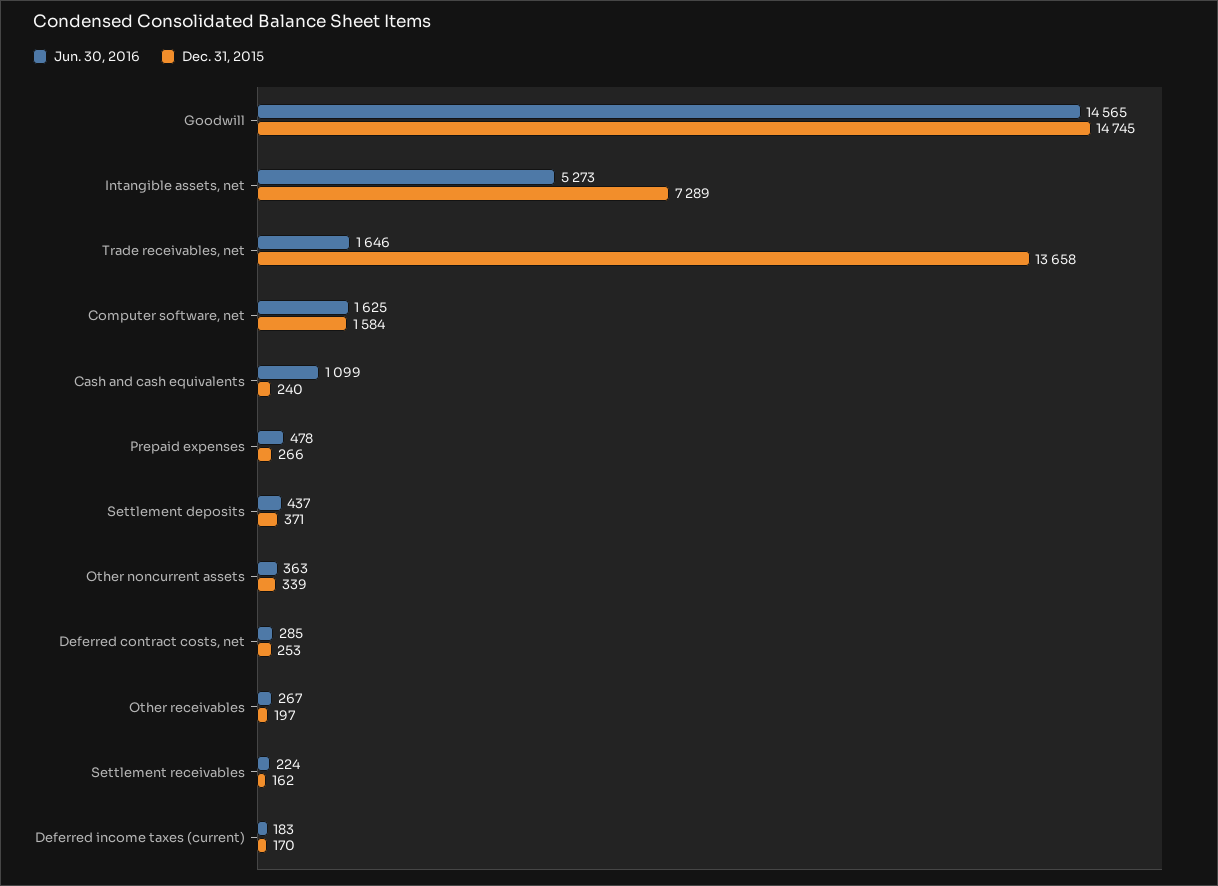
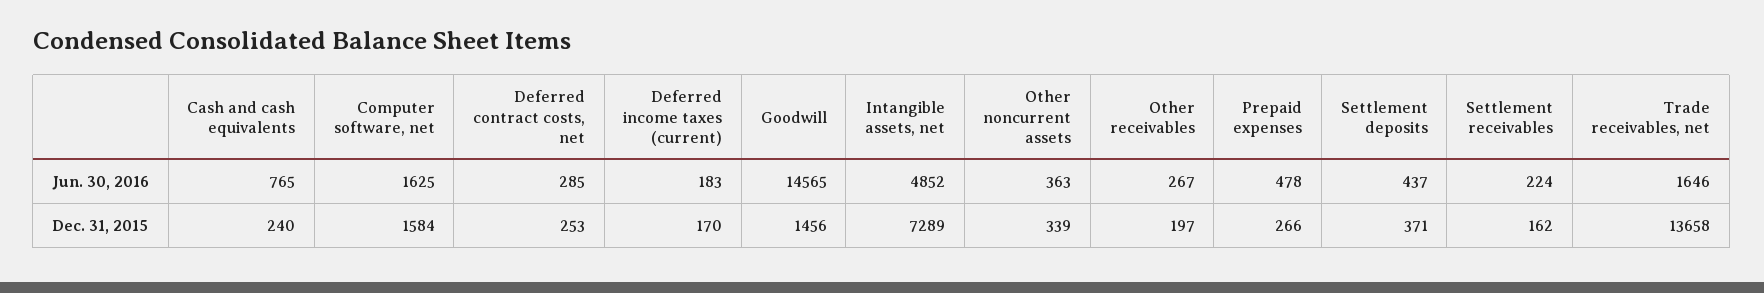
  {
    "Jun. 30, 2016": {
      "Goodwill": 14565,
-     "Intangible assets, net": 5273,
+     "Intangible assets, net": 4852,
      "Trade receivables, net": 1646,
      "Computer software, net": 1625,
-     "Cash and cash equivalents": 1099,
+     "Cash and cash equivalents": 765,
      "Prepaid expenses": 478,
      "Settlement deposits": 437,
      "Other noncurrent assets": 363,
      "Deferred contract costs, net": 285,
      "Other receivables": 267,
      "Settlement receivables": 224,
      "Deferred income taxes (current)": 183
    },
    "Dec. 31, 2015": {
-     "Goodwill": 14745,
+     "Goodwill": 1456,
      "Intangible assets, net": 7289,
      "Trade receivables, net": 13658,
      "Computer software, net": 1584,
      "Cash and cash equivalents": 240,
      "Prepaid expenses": 266,
      "Settlement deposits": 371,
      "Other noncurrent assets": 339,
      "Deferred contract costs, net": 253,
      "Other receivables": 197,
      "Settlement receivables": 162,
      "Deferred income taxes (current)": 170
    }
  }

